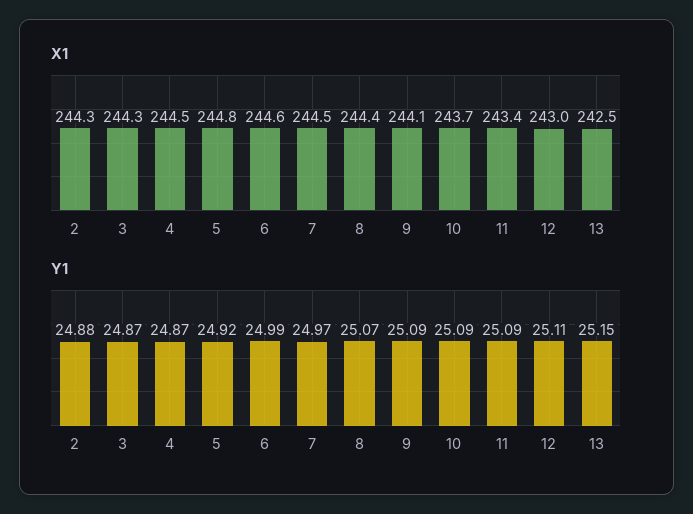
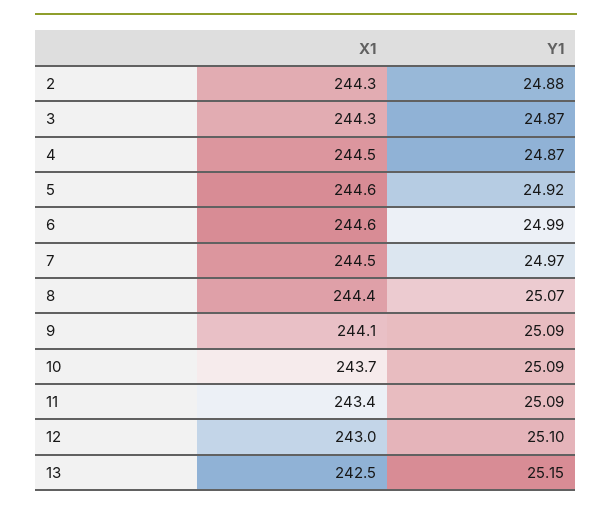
  {
    "X1": {
      "2": 244.3,
      "3": 244.3,
      "4": 244.5,
-     "5": 244.8,
+     "5": 244.6,
      "6": 244.6,
      "7": 244.5,
      "8": 244.4,
      "9": 244.1,
      "10": 243.7,
      "11": 243.4,
      "12": 243,
      "13": 242.5
    },
    "Y1": {
      "2": 24.88,
      "3": 24.87,
      "4": 24.87,
      "5": 24.92,
      "6": 24.99,
      "7": 24.97,
      "8": 25.07,
      "9": 25.09,
      "10": 25.09,
      "11": 25.09,
-     "12": 25.11,
+     "12": 25.1,
      "13": 25.15
    }
  }

